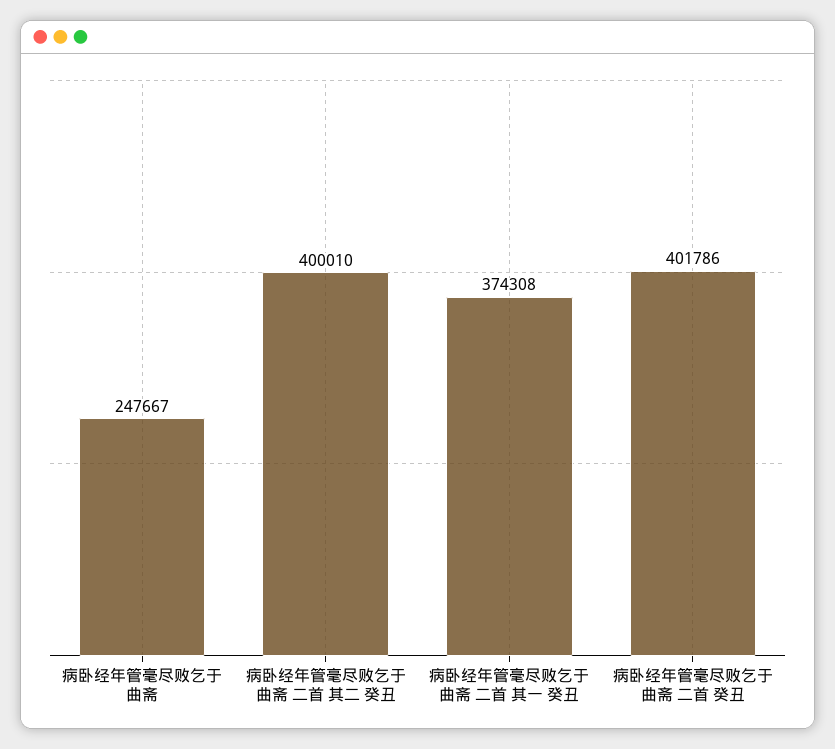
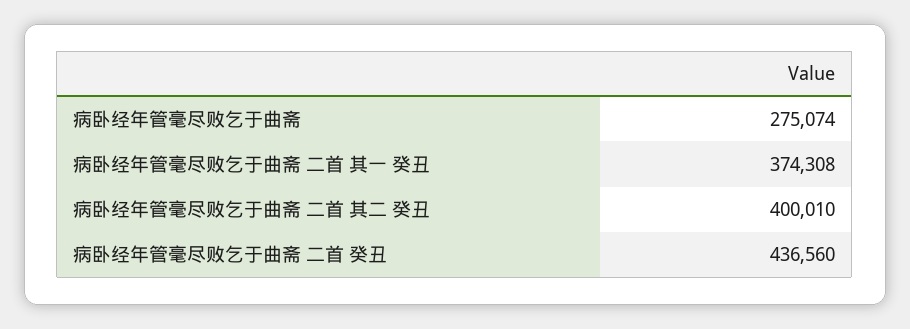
  {
-   "病卧经年管毫尽败乞于曲斋": 247667,
+   "病卧经年管毫尽败乞于曲斋": 275074,
    "病卧经年管毫尽败乞于曲斋 二首 其二 癸丑": 400010,
    "病卧经年管毫尽败乞于曲斋 二首 其一 癸丑": 374308,
-   "病卧经年管毫尽败乞于曲斋 二首 癸丑": 401786
+   "病卧经年管毫尽败乞于曲斋 二首 癸丑": 436560
  }

